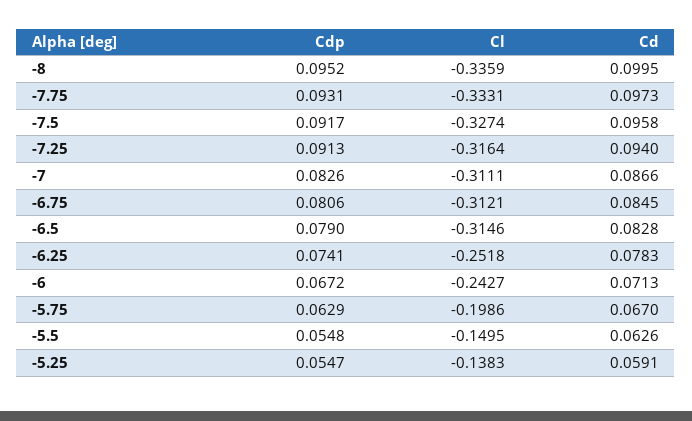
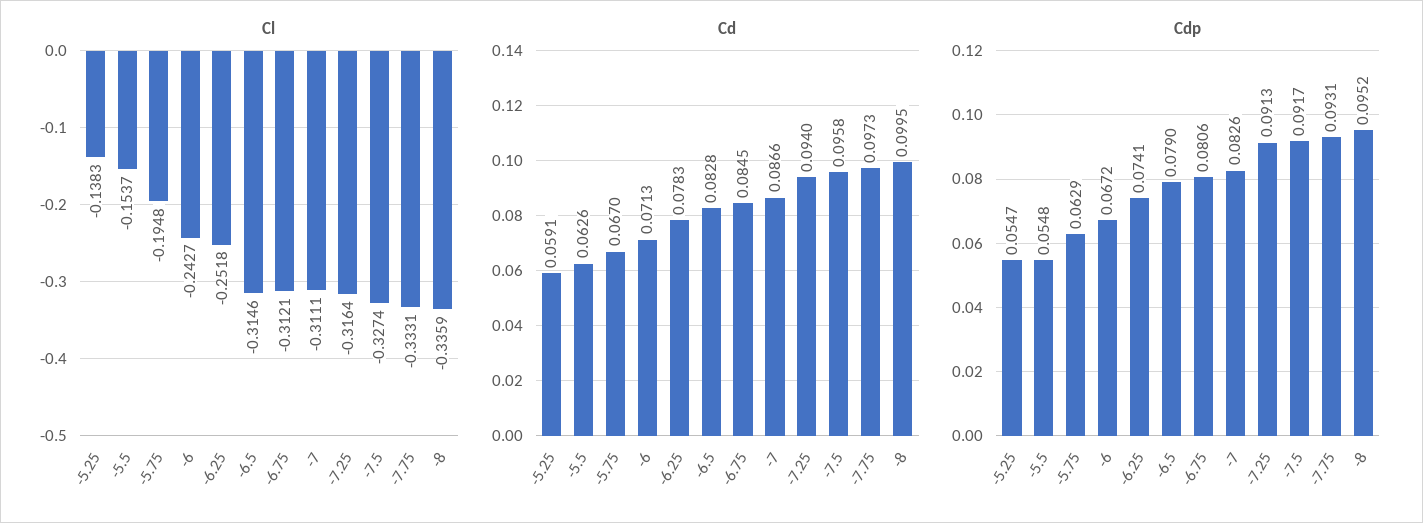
  {
    "Cdp": {
      "-8": 0.0952,
      "-7.75": 0.0931,
      "-7.5": 0.0917,
      "-7.25": 0.0913,
      "-7": 0.0826,
      "-6.75": 0.0806,
      "-6.5": 0.079,
      "-6.25": 0.0741,
      "-6": 0.0672,
      "-5.75": 0.0629,
      "-5.5": 0.0548,
      "-5.25": 0.0547
    },
    "Cl": {
      "-8": -0.3359,
      "-7.75": -0.3331,
      "-7.5": -0.3274,
      "-7.25": -0.3164,
      "-7": -0.3111,
      "-6.75": -0.3121,
      "-6.5": -0.3146,
      "-6.25": -0.2518,
      "-6": -0.2427,
-     "-5.75": -0.1986,
+     "-5.75": -0.1948,
-     "-5.5": -0.1495,
+     "-5.5": -0.1537,
      "-5.25": -0.1383
    },
    "Cd": {
      "-8": 0.0995,
      "-7.75": 0.0973,
      "-7.5": 0.0958,
      "-7.25": 0.094,
      "-7": 0.0866,
      "-6.75": 0.0845,
      "-6.5": 0.0828,
      "-6.25": 0.0783,
      "-6": 0.0713,
      "-5.75": 0.067,
      "-5.5": 0.0626,
      "-5.25": 0.0591
    }
  }

